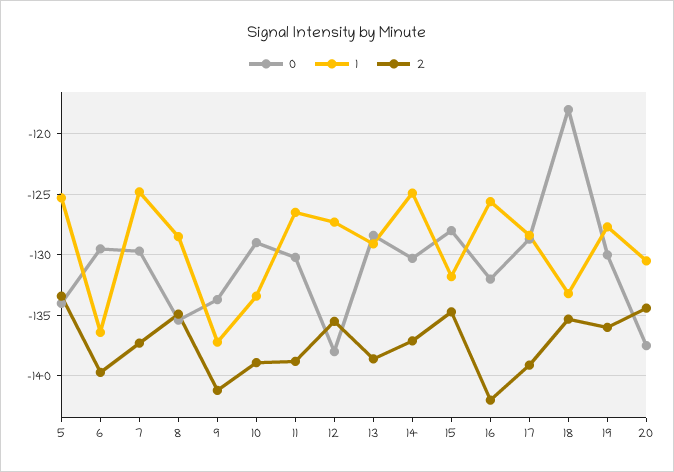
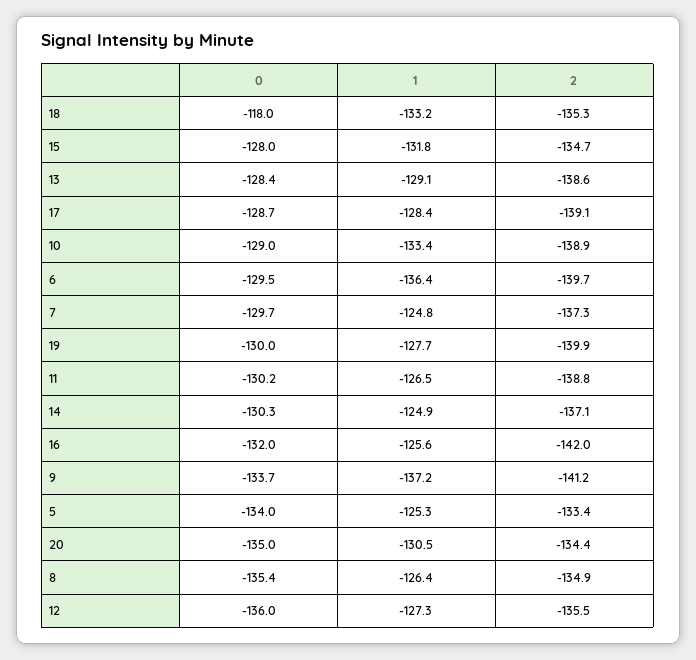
  {
    "0": {
      "5": -134,
      "6": -129.5,
      "7": -129.7,
      "8": -135.4,
      "9": -133.7,
      "10": -129,
      "11": -130.2,
-     "12": -138,
+     "12": -136,
      "13": -128.4,
      "14": -130.3,
      "15": -128,
      "16": -132,
      "17": -128.7,
      "18": -118,
      "19": -130,
-     "20": -137.5
+     "20": -135
    },
    "1": {
      "5": -125.3,
      "6": -136.4,
      "7": -124.8,
-     "8": -128.5,
+     "8": -126.4,
      "9": -137.2,
      "10": -133.4,
      "11": -126.5,
      "12": -127.3,
      "13": -129.1,
      "14": -124.9,
      "15": -131.8,
      "16": -125.6,
      "17": -128.4,
      "18": -133.2,
      "19": -127.7,
      "20": -130.5
    },
    "2": {
      "5": -133.4,
      "6": -139.7,
      "7": -137.3,
      "8": -134.9,
      "9": -141.2,
      "10": -138.9,
      "11": -138.8,
      "12": -135.5,
      "13": -138.6,
      "14": -137.1,
      "15": -134.7,
      "16": -142,
      "17": -139.1,
      "18": -135.3,
-     "19": -136,
+     "19": -139.9,
      "20": -134.4
    }
  }

